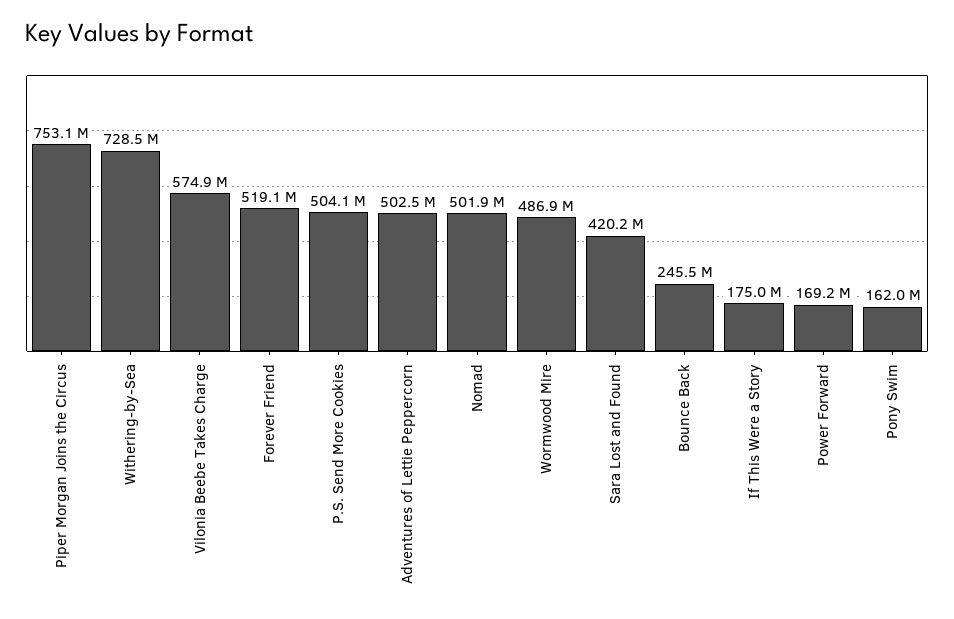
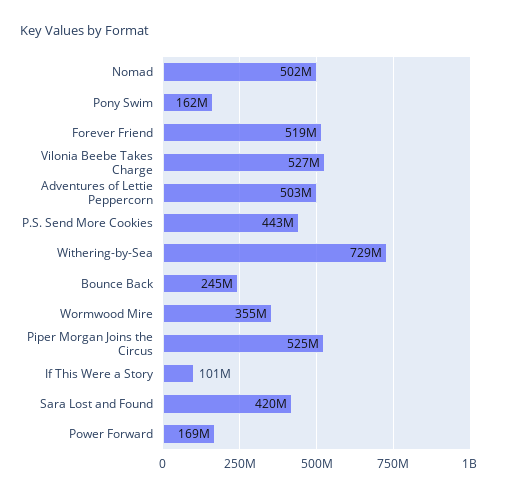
  {
-   "Piper Morgan Joins the Circus": 753100000,
+   "Piper Morgan Joins the Circus": 525000000,
    "Withering-by-Sea": 728500000,
-   "Vilonia Beebe Takes Charge": 574900000,
+   "Vilonia Beebe Takes Charge": 527000000,
    "Forever Friend": 519100000,
-   "P.S. Send More Cookies": 504100000,
+   "P.S. Send More Cookies": 443000000,
    "Adventures of Lettie Peppercorn": 502500000,
    "Nomad": 501900000,
-   "Wormwood Mire": 486900000,
+   "Wormwood Mire": 355000000,
    "Sara Lost and Found": 420200000,
    "Bounce Back": 245500000,
-   "If This Were a Story": 175000000,
+   "If This Were a Story": 101000000,
    "Power Forward": 169200000,
    "Pony Swim": 162000000
  }

